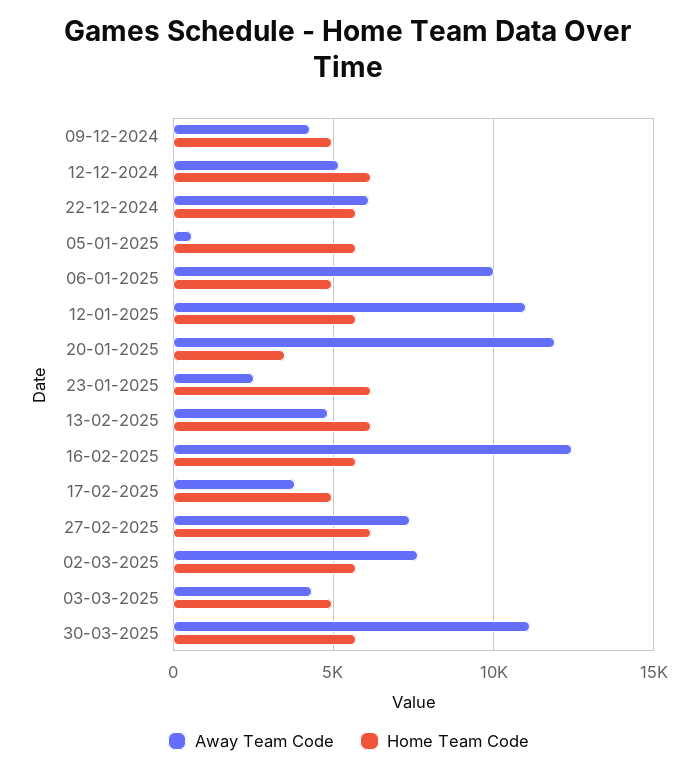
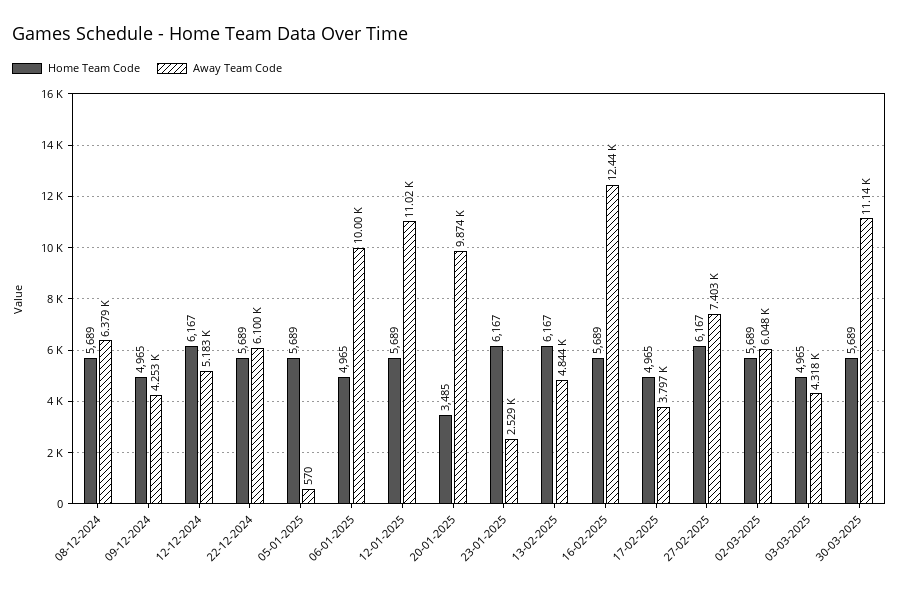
  {
    "Away Team Code": {
      "09-12-2024": 4253,
      "12-12-2024": 5183,
      "22-12-2024": 6100,
      "05-01-2025": 570,
      "06-01-2025": 10000,
      "12-01-2025": 11020,
-     "20-01-2025": 12000,
+     "20-01-2025": 9874,
      "23-01-2025": 2529,
      "13-02-2025": 4844,
      "16-02-2025": 12440,
      "17-02-2025": 3797,
      "27-02-2025": 7403,
-     "02-03-2025": 7500,
+     "02-03-2025": 6048,
      "03-03-2025": 4318,
-     "30-03-2025": 11140
+     "30-03-2025": 11140,
+     "08-12-2024": 6379
    },
    "Home Team Code": {
      "09-12-2024": 4965,
      "12-12-2024": 6167,
      "22-12-2024": 5689,
      "05-01-2025": 5689,
      "06-01-2025": 4965,
      "12-01-2025": 5689,
      "20-01-2025": 3485,
      "23-01-2025": 6167,
      "13-02-2025": 6167,
      "16-02-2025": 5689,
      "17-02-2025": 4965,
      "27-02-2025": 6167,
      "02-03-2025": 5689,
      "03-03-2025": 4965,
-     "30-03-2025": 5689
+     "30-03-2025": 5689,
+     "08-12-2024": 5689
    }
  }

